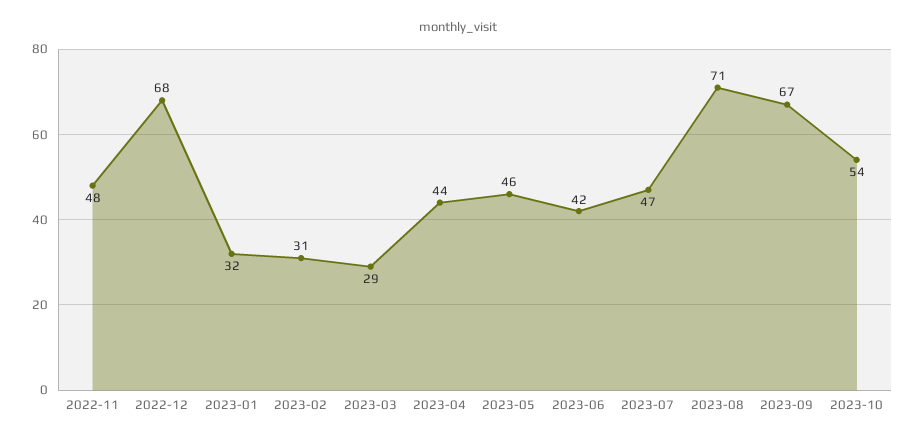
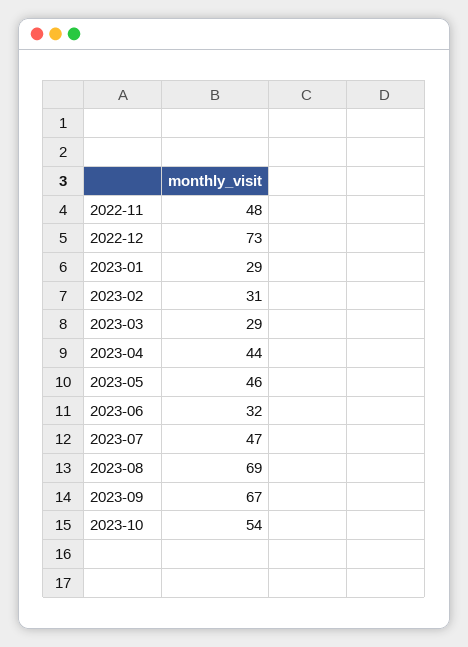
  {
    "2022-11": 48,
-   "2022-12": 68,
+   "2022-12": 73,
-   "2023-01": 32,
+   "2023-01": 29,
    "2023-02": 31,
    "2023-03": 29,
    "2023-04": 44,
    "2023-05": 46,
-   "2023-06": 42,
+   "2023-06": 32,
    "2023-07": 47,
-   "2023-08": 71,
+   "2023-08": 69,
    "2023-09": 67,
    "2023-10": 54
  }

